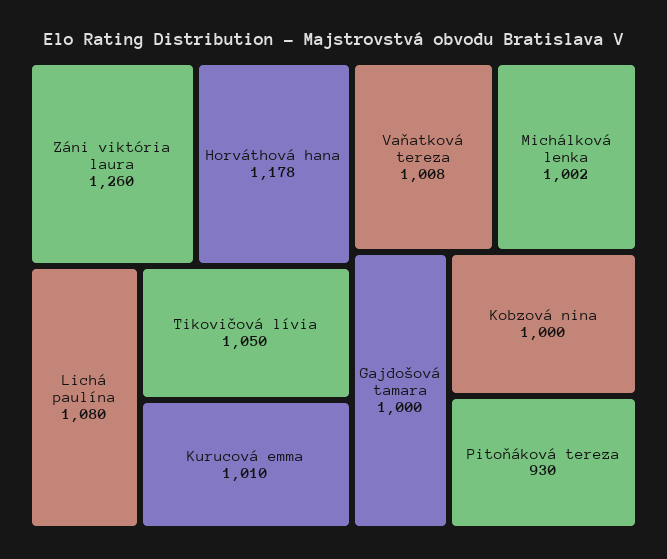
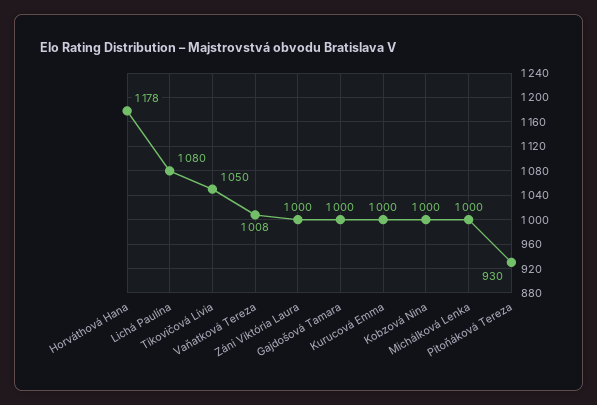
  {
-   "Záni viktória laura": 1260,
+   "Záni viktória laura": 1000,
    "Horváthová hana": 1178,
    "Lichá paulína": 1080,
    "Tikovičová lívia": 1050,
-   "Kurucová emma": 1010,
+   "Kurucová emma": 1000,
    "Vaňatková tereza": 1008,
-   "Michálková lenka": 1002,
+   "Michálková lenka": 1000,
    "Gajdošová tamara": 1000,
    "Kobzová nina": 1000,
    "Pitoňáková tereza": 930
  }

